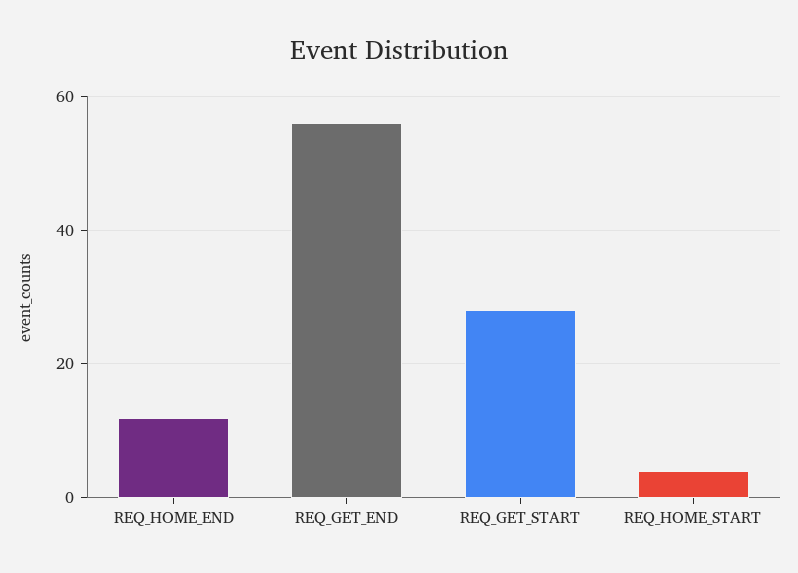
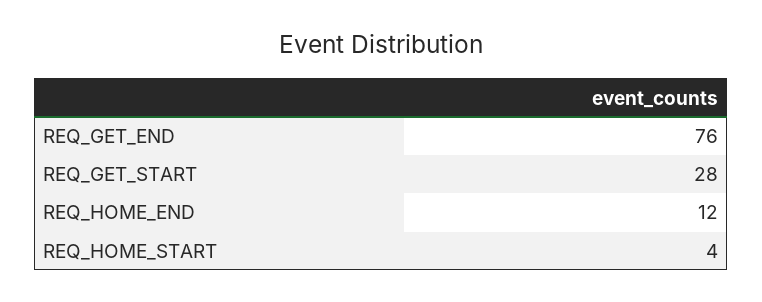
  {
    "REQ_HOME_END": 12,
-   "REQ_GET_END": 55,
+   "REQ_GET_END": 76,
    "REQ_GET_START": 28,
    "REQ_HOME_START": 4
  }

